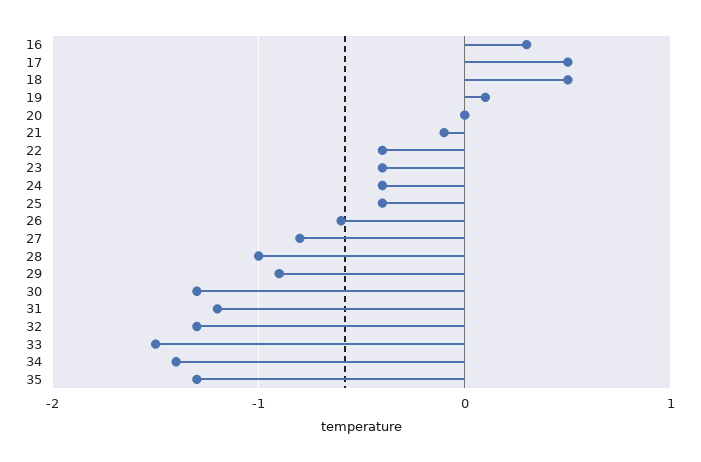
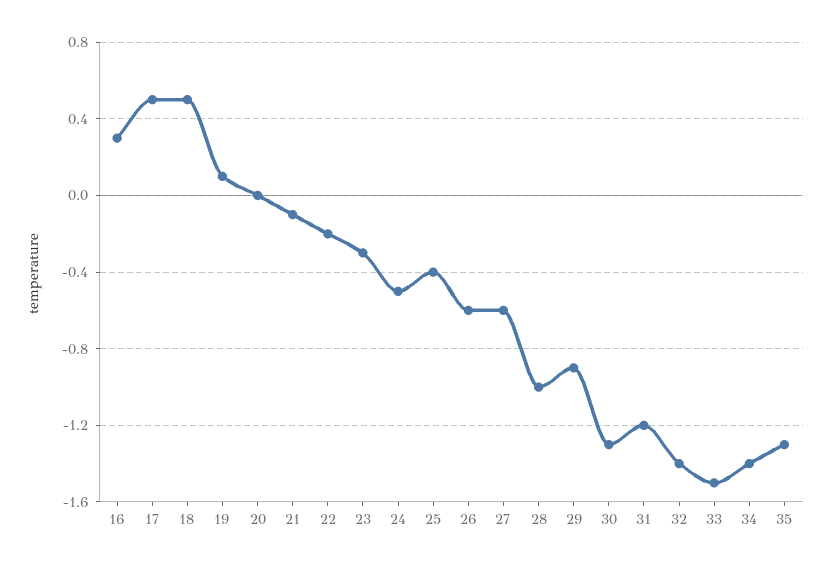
  {
    "16": 0.3,
    "17": 0.5,
    "18": 0.5,
    "19": 0.1,
    "20": 0,
    "21": -0.1,
-   "22": -0.4,
+   "22": -0.2,
-   "23": -0.4,
+   "23": -0.3,
-   "24": -0.4,
+   "24": -0.5,
    "25": -0.4,
    "26": -0.6,
-   "27": -0.8,
+   "27": -0.6,
    "28": -1,
    "29": -0.9,
    "30": -1.3,
    "31": -1.2,
-   "32": -1.3,
+   "32": -1.4,
    "33": -1.5,
    "34": -1.4,
    "35": -1.3
  }

